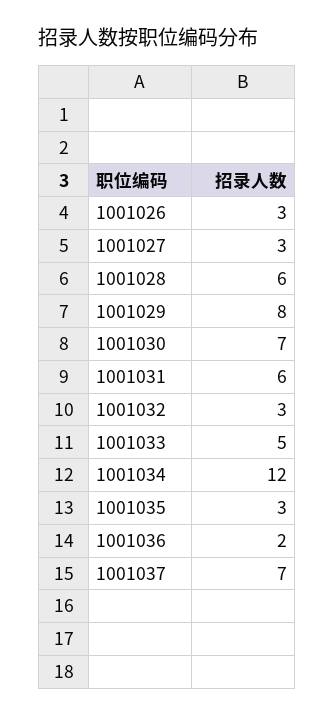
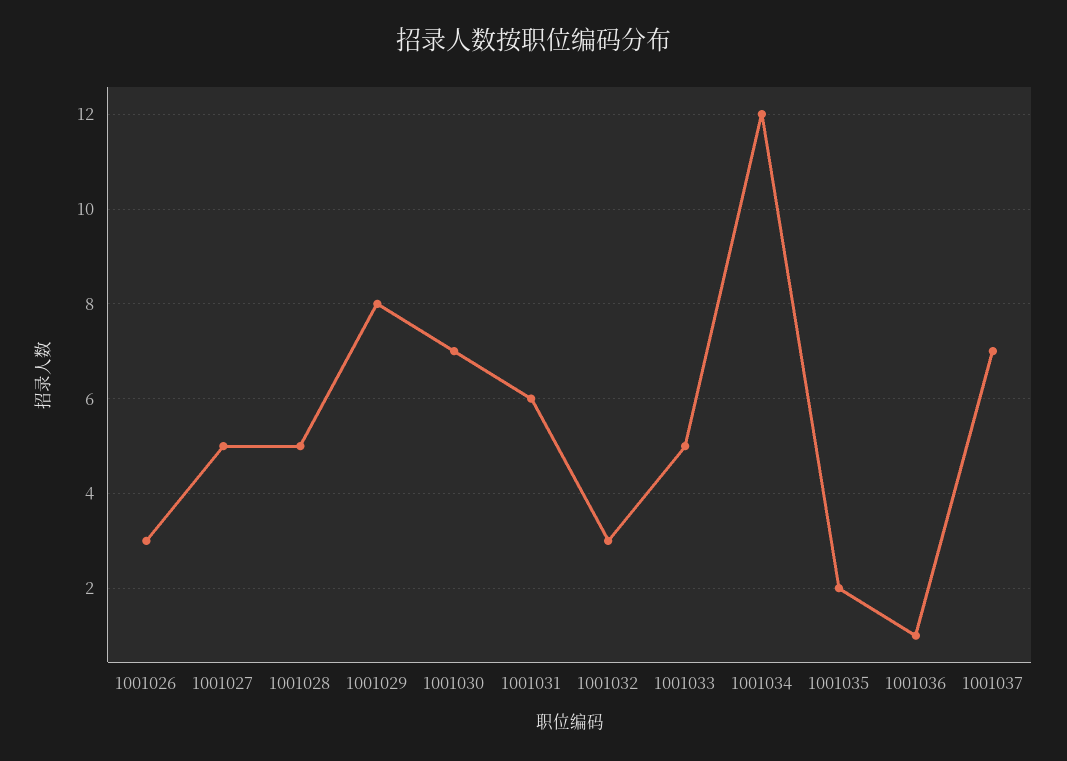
  {
    "1001026": 3,
-   "1001027": 3,
+   "1001027": 5,
-   "1001028": 6,
+   "1001028": 5,
    "1001029": 8,
    "1001030": 7,
    "1001031": 6,
    "1001032": 3,
    "1001033": 5,
    "1001034": 12,
-   "1001035": 3,
+   "1001035": 2,
-   "1001036": 2,
+   "1001036": 1,
    "1001037": 7
  }

